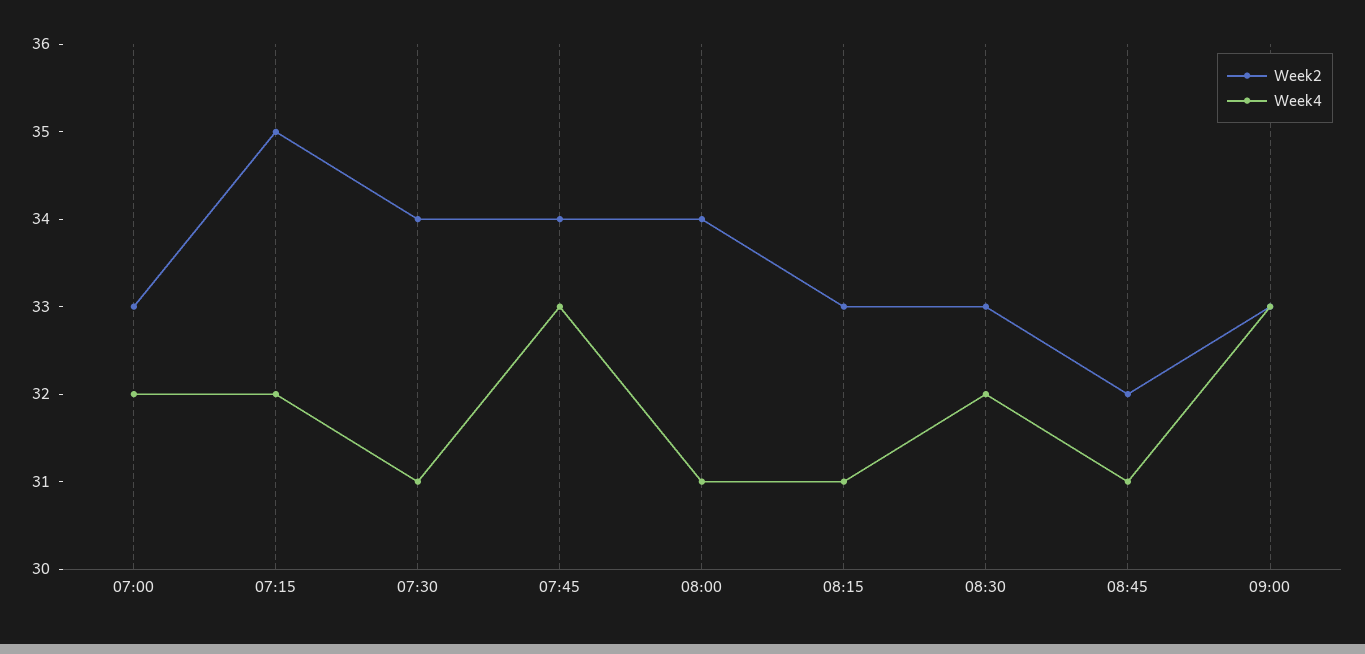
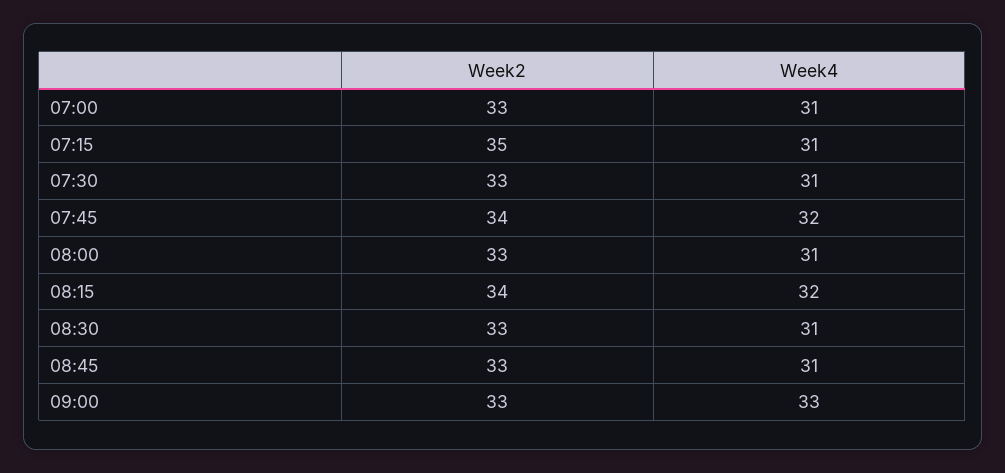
  {
    "Week2": {
      "07:00": 33,
      "07:15": 35,
-     "07:30": 34,
+     "07:30": 33,
      "07:45": 34,
-     "08:00": 34,
+     "08:00": 33,
-     "08:15": 33,
+     "08:15": 34,
      "08:30": 33,
-     "08:45": 32,
+     "08:45": 33,
      "09:00": 33
    },
    "Week4": {
-     "07:00": 32,
+     "07:00": 31,
-     "07:15": 32,
+     "07:15": 31,
      "07:30": 31,
-     "07:45": 33,
+     "07:45": 32,
      "08:00": 31,
-     "08:15": 31,
+     "08:15": 32,
-     "08:30": 32,
+     "08:30": 31,
      "08:45": 31,
      "09:00": 33
    }
  }

